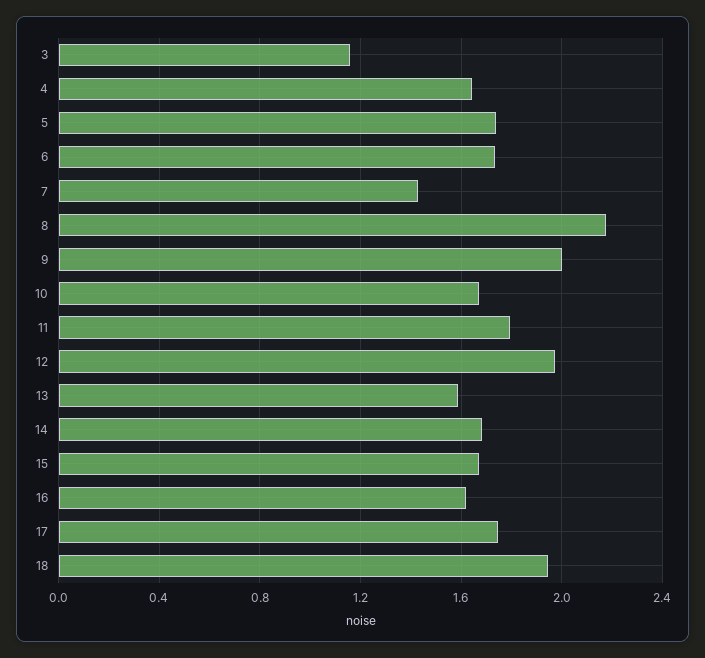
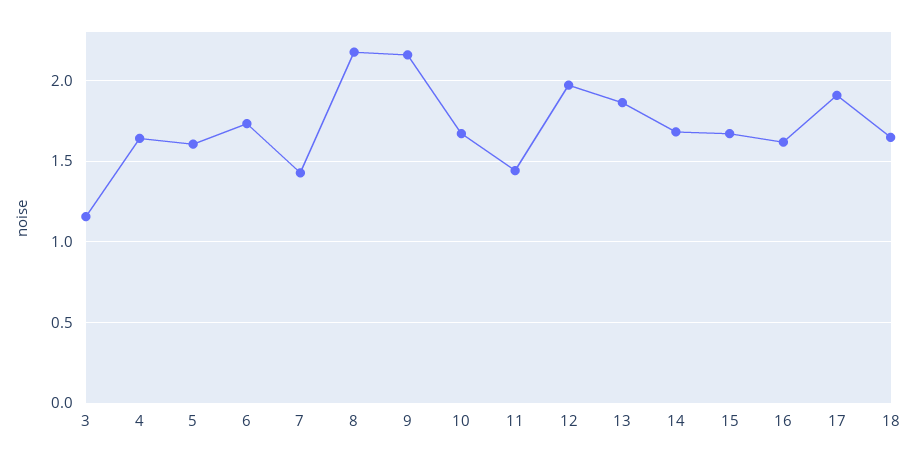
  {
    "3": 1.15,
    "4": 1.65,
-   "5": 1.75,
+   "5": 1.6,
    "6": 1.75,
    "7": 1.45,
    "8": 2.2,
-   "9": 2,
+   "9": 2.15,
    "10": 1.65,
-   "11": 1.8,
+   "11": 1.45,
    "12": 1.95,
-   "13": 1.6,
+   "13": 1.85,
    "14": 1.7,
    "15": 1.65,
    "16": 1.6,
-   "17": 1.75,
+   "17": 1.9,
-   "18": 1.95
+   "18": 1.65
  }

